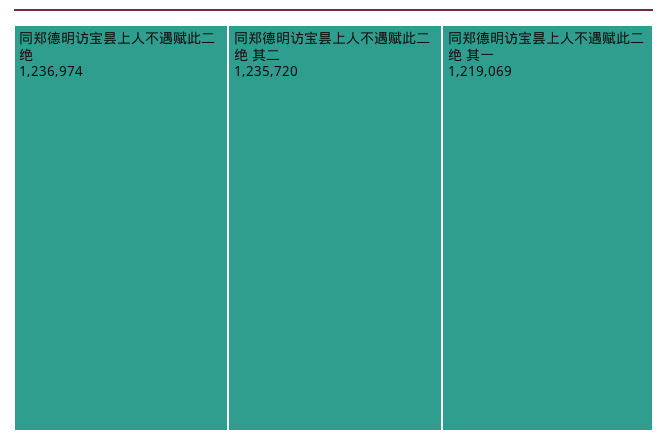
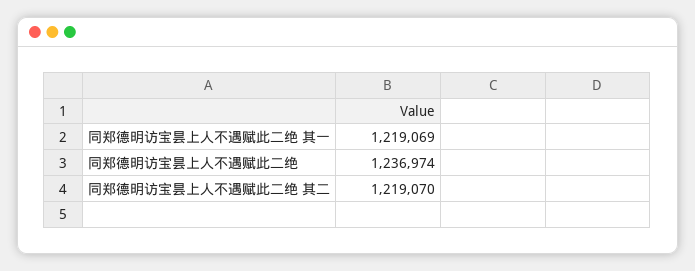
  {
    "同郑德明访宝昙上人不遇赋此二绝": 1236974,
-   "同郑德明访宝昙上人不遇赋此二绝 其二": 1235720,
+   "同郑德明访宝昙上人不遇赋此二绝 其二": 1219070,
    "同郑德明访宝昙上人不遇赋此二绝 其一": 1219069
  }

